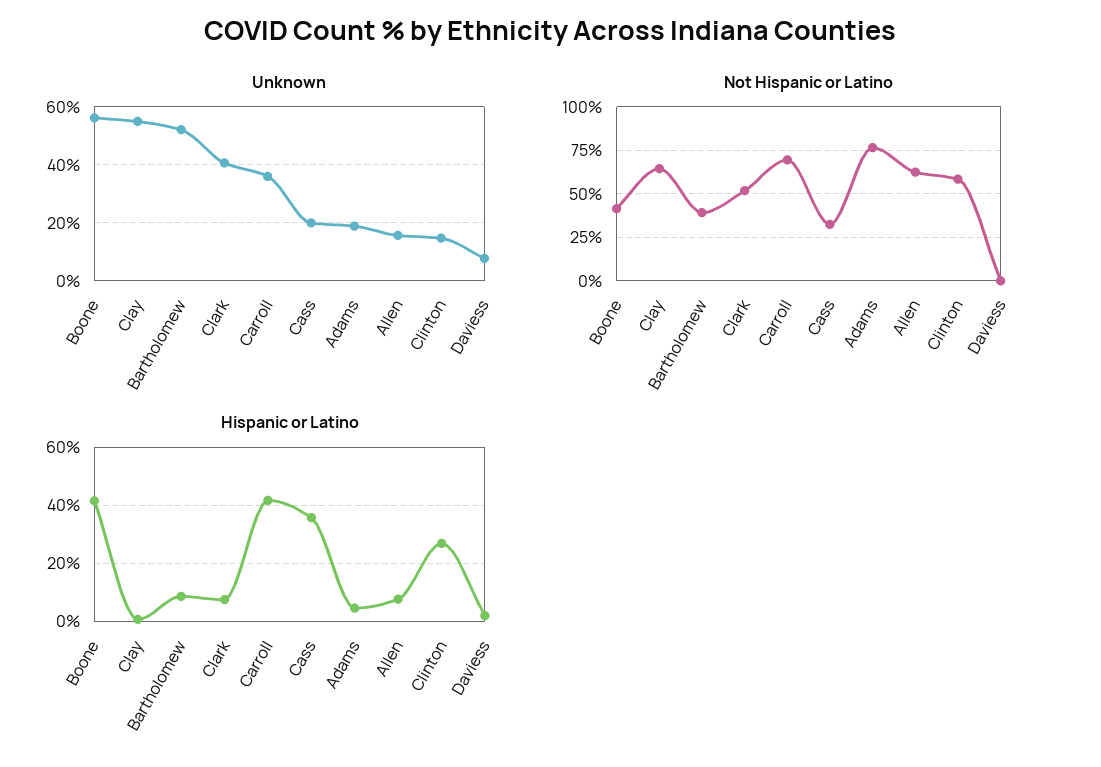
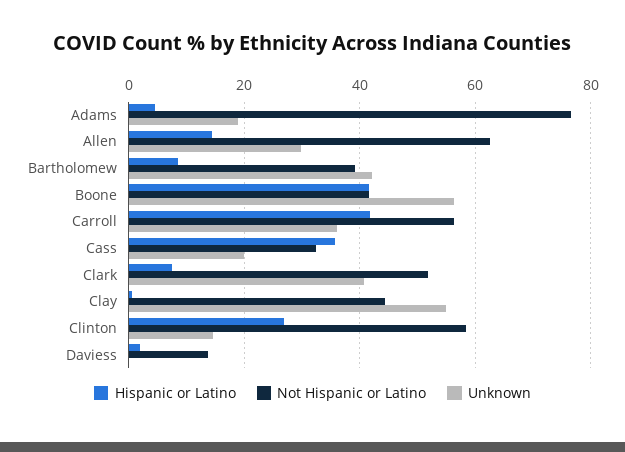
  {
    "Unknown": {
      "Boone": 56,
      "Clay": 54,
-     "Bartholomew": 52.5,
+     "Bartholomew": 42,
      "Clark": 40,
      "Carroll": 36,
      "Cass": 20,
      "Adams": 18,
-     "Allen": 15,
+     "Allen": 30,
      "Clinton": 14,
-     "Daviess": 7.5
+     "Daviess": 0
    },
    "Not Hispanic or Latino": {
      "Boone": 42,
-     "Clay": 65,
+     "Clay": 44,
      "Bartholomew": 40,
      "Clark": 52,
-     "Carroll": 70,
+     "Carroll": 56,
      "Cass": 32,
      "Adams": 76,
      "Allen": 62,
      "Clinton": 58,
-     "Daviess": 0
+     "Daviess": 14
    },
    "Hispanic or Latino": {
      "Boone": 42,
      "Clay": 0,
      "Bartholomew": 8,
      "Clark": 8,
      "Carroll": 42,
      "Cass": 36,
      "Adams": 4,
-     "Allen": 7.5,
+     "Allen": 14,
      "Clinton": 26,
      "Daviess": 2
    }
  }

